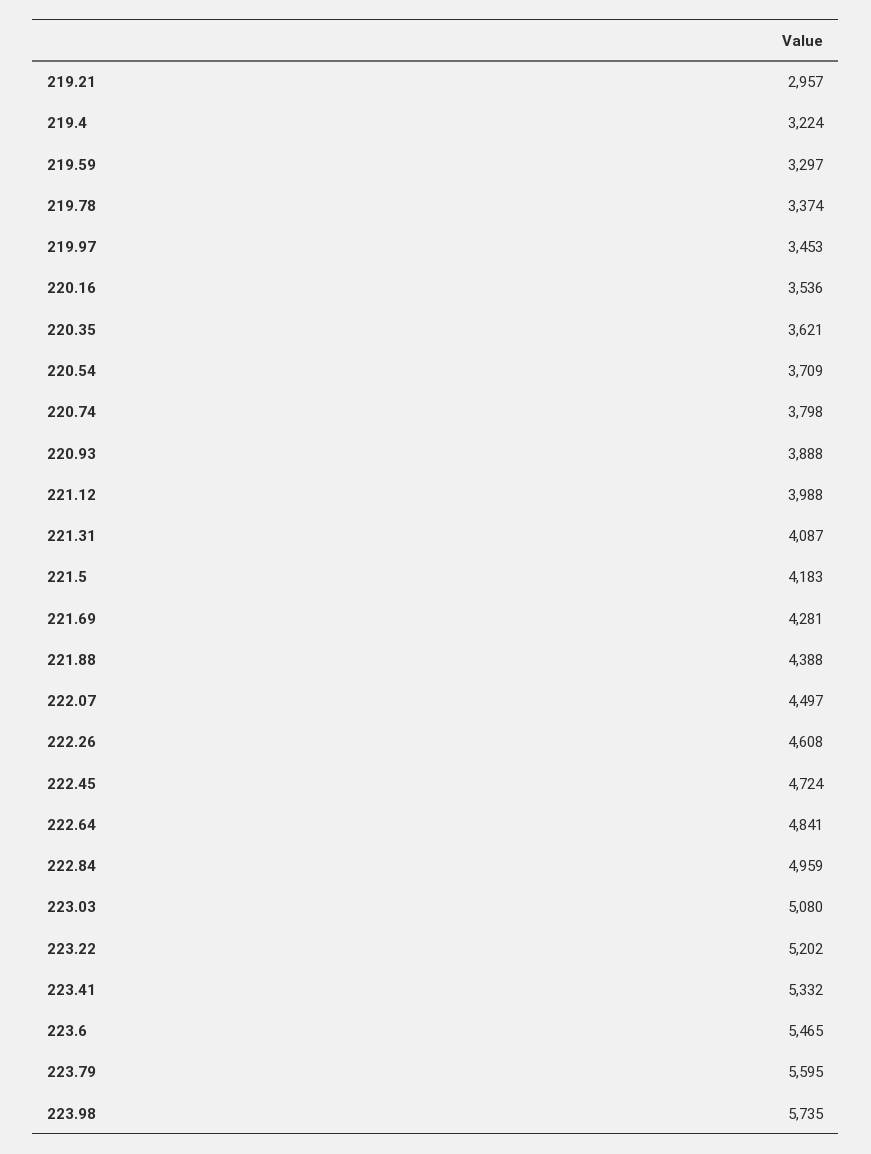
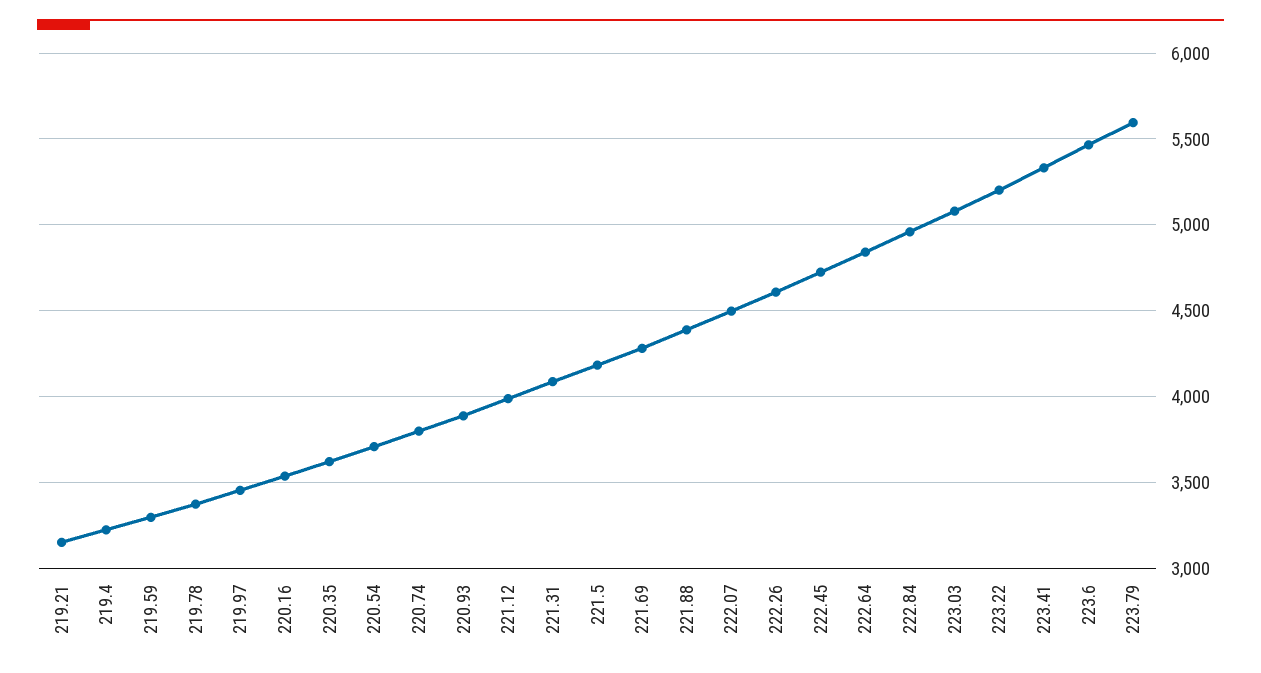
  {
-   "219.21": 2957,
+   "219.21": 3150,
    "219.4": 3224,
    "219.59": 3297,
    "219.78": 3374,
    "219.97": 3453,
    "220.16": 3536,
    "220.35": 3621,
    "220.54": 3709,
    "220.74": 3798,
    "220.93": 3888,
    "221.12": 3988,
    "221.31": 4087,
    "221.5": 4183,
    "221.69": 4281,
    "221.88": 4388,
    "222.07": 4497,
    "222.26": 4608,
    "222.45": 4724,
    "222.64": 4841,
    "222.84": 4959,
    "223.03": 5080,
    "223.22": 5202,
    "223.41": 5332,
    "223.6": 5465,
-   "223.79": 5595,
+   "223.79": 5595
-   "223.98": 5735
  }

